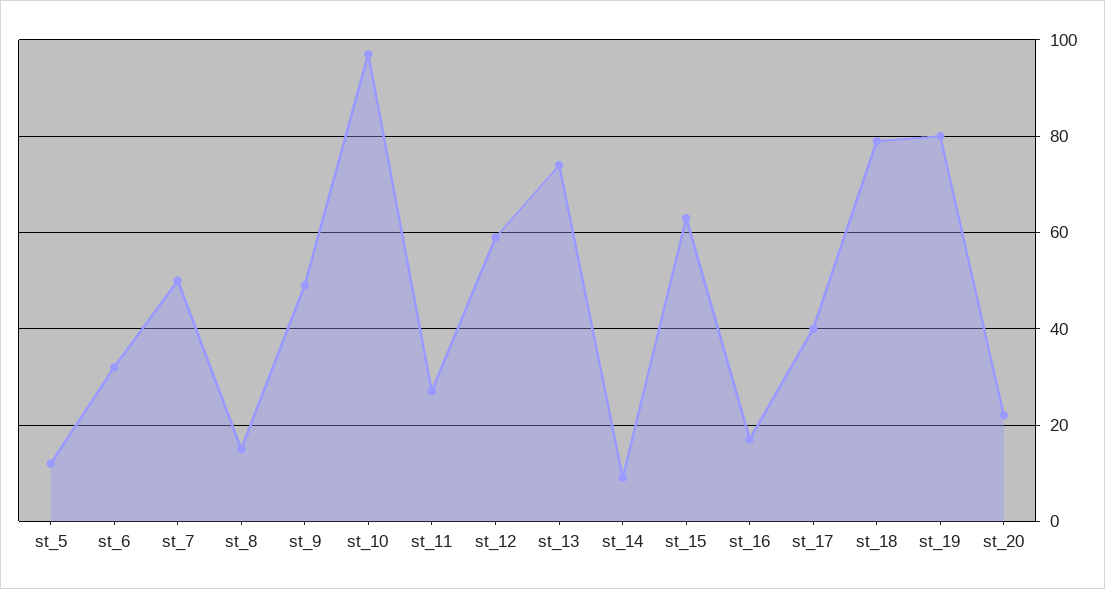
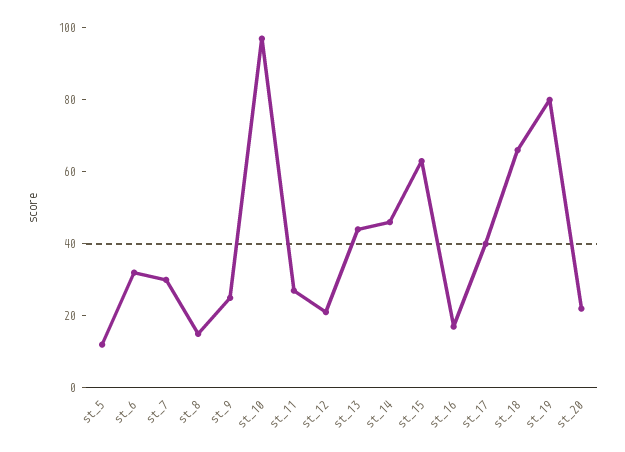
  {
    "st_5": 10,
    "st_6": 30,
-   "st_7": 50,
+   "st_7": 30,
    "st_8": 15,
-   "st_9": 50,
+   "st_9": 25,
    "st_10": 95,
    "st_11": 25,
-   "st_12": 60,
+   "st_12": 20,
-   "st_13": 75,
+   "st_13": 45,
-   "st_14": 10,
+   "st_14": 45,
    "st_15": 65,
    "st_16": 15,
    "st_17": 40,
-   "st_18": 80,
+   "st_18": 65,
    "st_19": 80,
    "st_20": 20
  }

